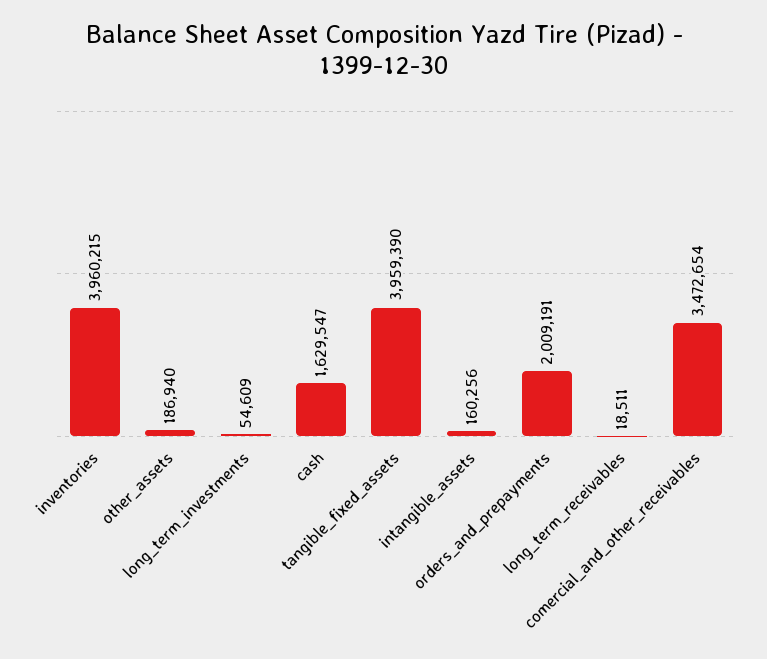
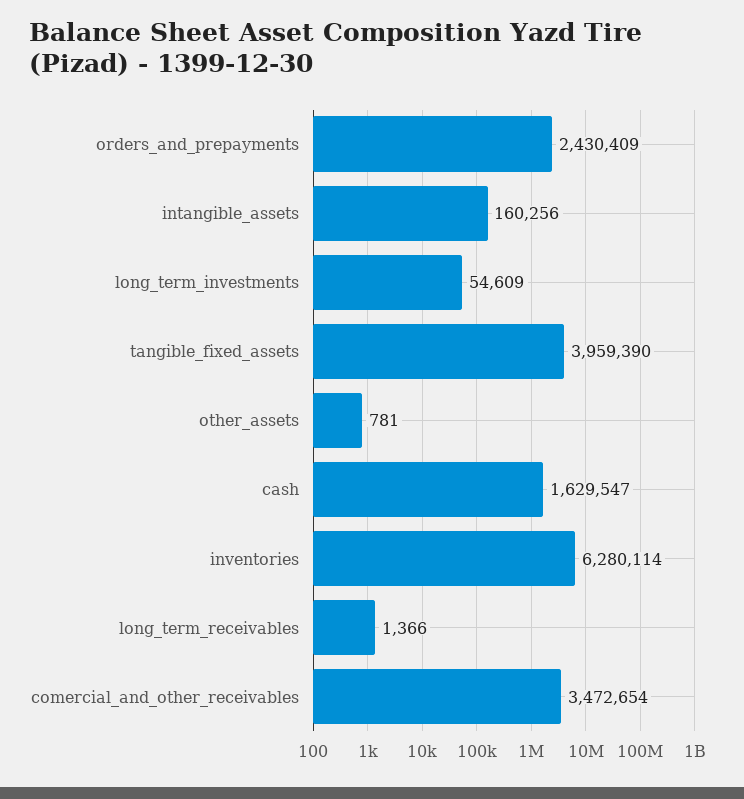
  {
-   "inventories": 3960215,
+   "inventories": 6280114,
-   "other_assets": 186940,
+   "other_assets": 781,
    "long_term_investments": 54609,
    "cash": 1629547,
    "tangible_fixed_assets": 3959390,
    "intangible_assets": 160256,
-   "orders_and_prepayments": 2009191,
+   "orders_and_prepayments": 2430409,
-   "long_term_receivables": 18511,
+   "long_term_receivables": 1366,
    "comercial_and_other_receivables": 3472654
  }

